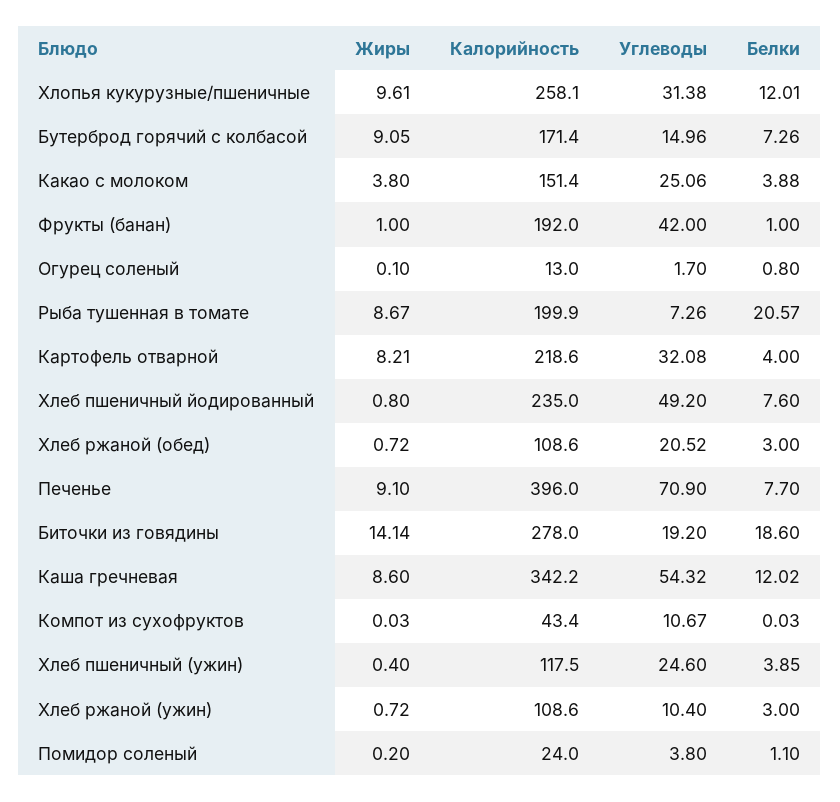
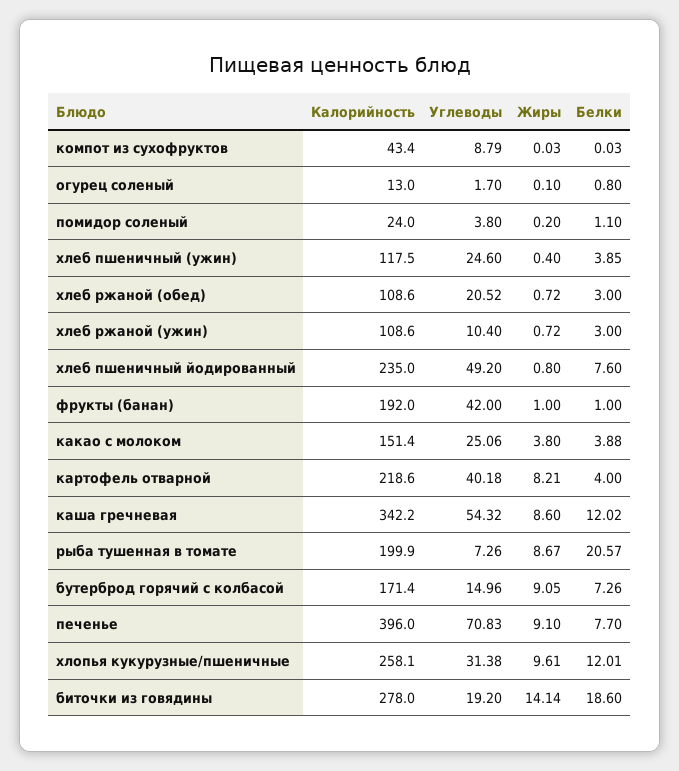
  {
    "Жиры": {
      "Хлопья кукурузные/пшеничные": 9.61,
      "Бутерброд горячий с колбасой": 9.05,
      "Какао с молоком": 3.8,
      "Фрукты (банан)": 1,
      "Огурец соленый": 0.1,
      "Рыба тушенная в томате": 8.67,
      "Картофель отварной": 8.21,
      "Хлеб пшеничный йодированный": 0.8,
      "Хлеб ржаной (обед)": 0.72,
      "Печенье": 9.1,
      "Биточки из говядины": 14.14,
      "Каша гречневая": 8.6,
      "Компот из сухофруктов": 0.03,
      "Хлеб пшеничный (ужин)": 0.4,
      "Хлеб ржаной (ужин)": 0.72,
      "Помидор соленый": 0.2
    },
    "Калорийность": {
      "Хлопья кукурузные/пшеничные": 258.1,
      "Бутерброд горячий с колбасой": 171.4,
      "Какао с молоком": 151.4,
      "Фрукты (банан)": 192,
      "Огурец соленый": 13,
      "Рыба тушенная в томате": 199.9,
      "Картофель отварной": 218.6,
      "Хлеб пшеничный йодированный": 235,
      "Хлеб ржаной (обед)": 108.6,
      "Печенье": 396,
      "Биточки из говядины": 278,
      "Каша гречневая": 342.2,
      "Компот из сухофруктов": 43.4,
      "Хлеб пшеничный (ужин)": 117.5,
      "Хлеб ржаной (ужин)": 108.6,
      "Помидор соленый": 24
    },
    "Углеводы": {
      "Хлопья кукурузные/пшеничные": 31.38,
      "Бутерброд горячий с колбасой": 14.96,
      "Какао с молоком": 25.06,
      "Фрукты (банан)": 42,
      "Огурец соленый": 1.7,
      "Рыба тушенная в томате": 7.26,
-     "Картофель отварной": 32.08,
+     "Картофель отварной": 40.18,
      "Хлеб пшеничный йодированный": 49.2,
      "Хлеб ржаной (обед)": 20.52,
-     "Печенье": 70.9,
+     "Печенье": 70.83,
      "Биточки из говядины": 19.2,
      "Каша гречневая": 54.32,
-     "Компот из сухофруктов": 10.67,
+     "Компот из сухофруктов": 8.79,
      "Хлеб пшеничный (ужин)": 24.6,
      "Хлеб ржаной (ужин)": 10.4,
      "Помидор соленый": 3.8
    },
    "Белки": {
      "Хлопья кукурузные/пшеничные": 12.01,
      "Бутерброд горячий с колбасой": 7.26,
      "Какао с молоком": 3.88,
      "Фрукты (банан)": 1,
      "Огурец соленый": 0.8,
      "Рыба тушенная в томате": 20.57,
      "Картофель отварной": 4,
      "Хлеб пшеничный йодированный": 7.6,
      "Хлеб ржаной (обед)": 3,
      "Печенье": 7.7,
      "Биточки из говядины": 18.6,
      "Каша гречневая": 12.02,
      "Компот из сухофруктов": 0.03,
      "Хлеб пшеничный (ужин)": 3.85,
      "Хлеб ржаной (ужин)": 3,
      "Помидор соленый": 1.1
    }
  }

